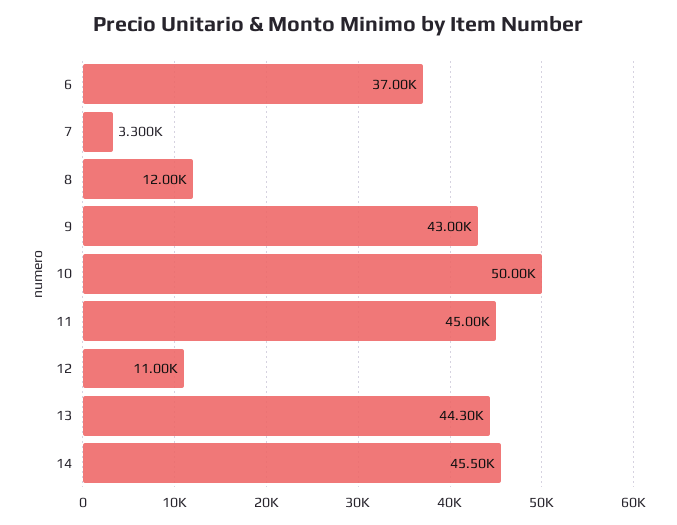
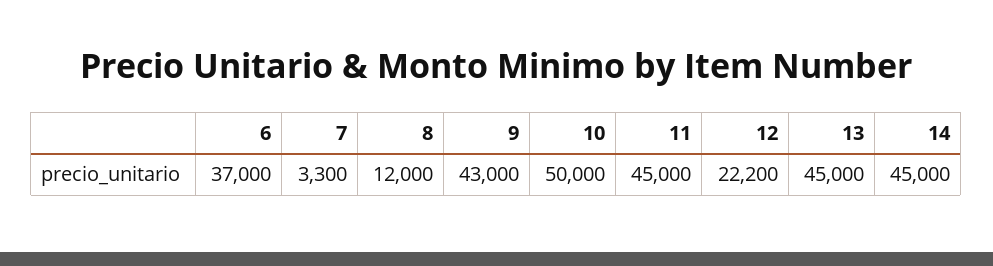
  {
    "6": 37000,
    "7": 3300,
    "8": 12000,
    "9": 43000,
    "10": 50000,
    "11": 45000,
-   "12": 11000,
+   "12": 22200,
-   "13": 44300,
+   "13": 45000,
-   "14": 45500
+   "14": 45000
  }

